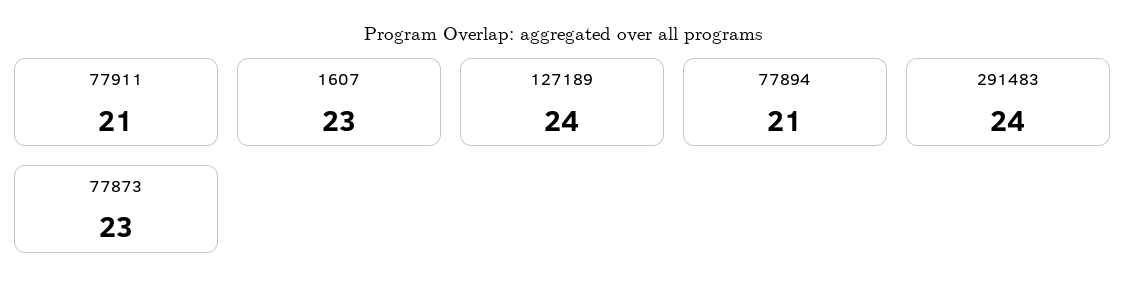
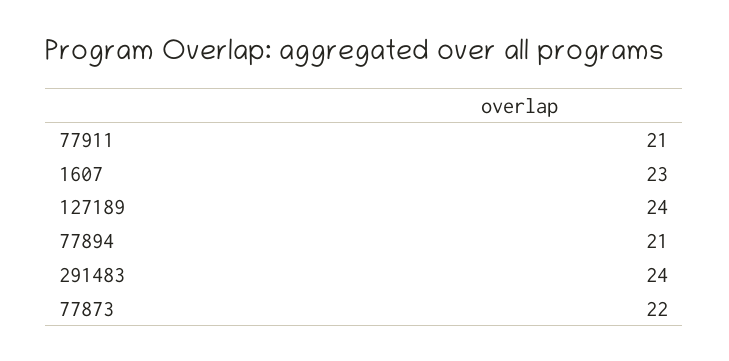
  {
    "77911": 21,
    "1607": 23,
    "127189": 24,
    "77894": 21,
    "291483": 24,
-   "77873": 23
+   "77873": 22
  }

